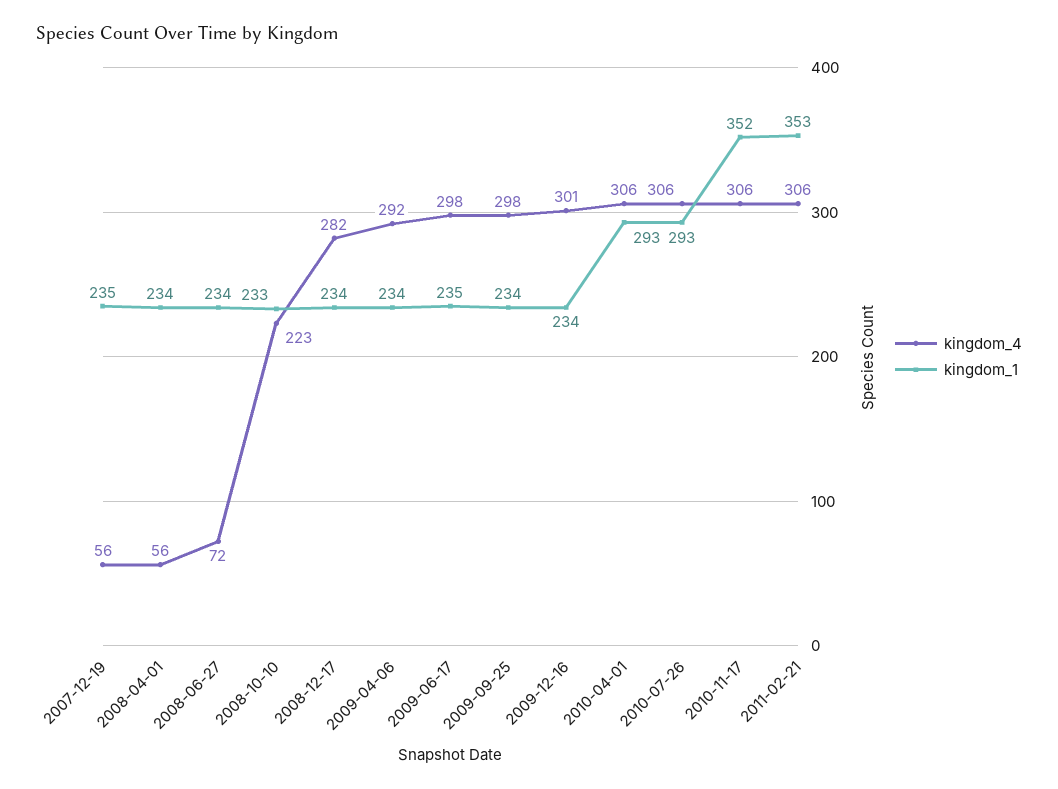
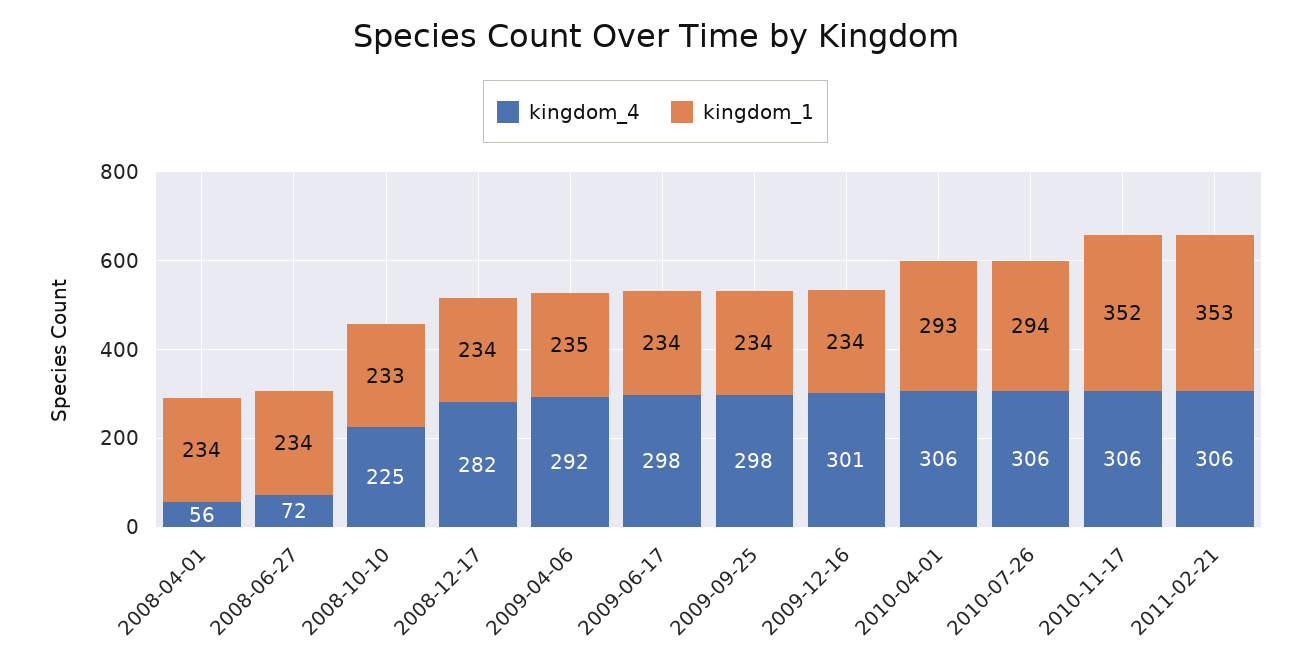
  {
    "kingdom_4": {
-     "2007-12-19": 56,
      "2008-04-01": 56,
      "2008-06-27": 72,
-     "2008-10-10": 223,
+     "2008-10-10": 225,
      "2008-12-17": 282,
      "2009-04-06": 292,
      "2009-06-17": 298,
      "2009-09-25": 298,
      "2009-12-16": 301,
      "2010-04-01": 306,
      "2010-07-26": 306,
      "2010-11-17": 306,
      "2011-02-21": 306
    },
    "kingdom_1": {
-     "2007-12-19": 235,
      "2008-04-01": 234,
      "2008-06-27": 234,
      "2008-10-10": 233,
      "2008-12-17": 234,
-     "2009-04-06": 234,
+     "2009-04-06": 235,
-     "2009-06-17": 235,
+     "2009-06-17": 234,
      "2009-09-25": 234,
      "2009-12-16": 234,
      "2010-04-01": 293,
-     "2010-07-26": 293,
+     "2010-07-26": 294,
      "2010-11-17": 352,
      "2011-02-21": 353
    }
  }

